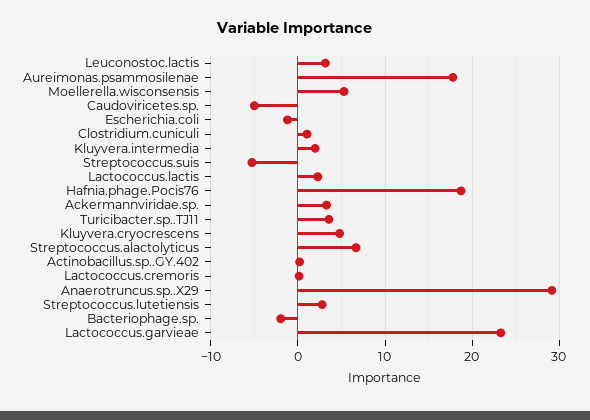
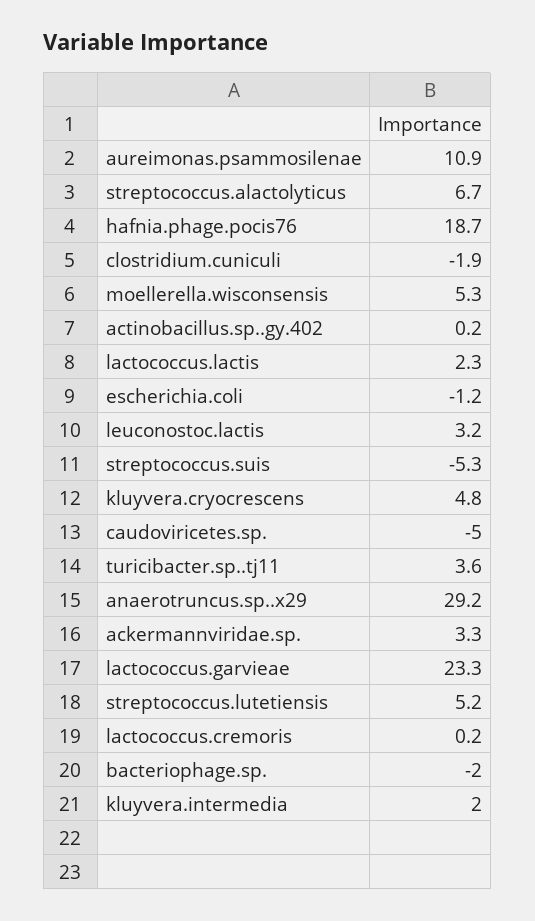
  {
    "Leuconostoc.lactis": 3.2,
-   "Aureimonas.psammosilenae": 18,
+   "Aureimonas.psammosilenae": 10.9,
    "Moellerella.wisconsensis": 5.3,
    "Caudoviricetes.sp.": -5,
    "Escherichia.coli": -1.2,
-   "Clostridium.cuniculi": 1,
+   "Clostridium.cuniculi": -1.9,
    "Kluyvera.intermedia": 2,
    "Streptococcus.suis": -5.3,
    "Lactococcus.lactis": 2.3,
    "Hafnia.phage.Pocis76": 18.7,
    "Ackermannviridae.sp.": 3.3,
    "Turicibacter.sp..TJ11": 3.6,
    "Kluyvera.cryocrescens": 4.8,
    "Streptococcus.alactolyticus": 6.7,
    "Actinobacillus.sp..GY.402": 0.2,
    "Lactococcus.cremoris": 0.2,
    "Anaerotruncus.sp..X29": 29.2,
-   "Streptococcus.lutetiensis": 3,
+   "Streptococcus.lutetiensis": 5.2,
    "Bacteriophage.sp.": -2,
    "Lactococcus.garvieae": 23.3
  }

